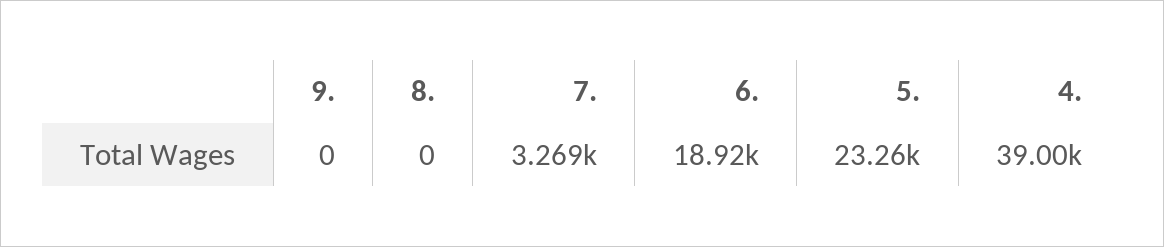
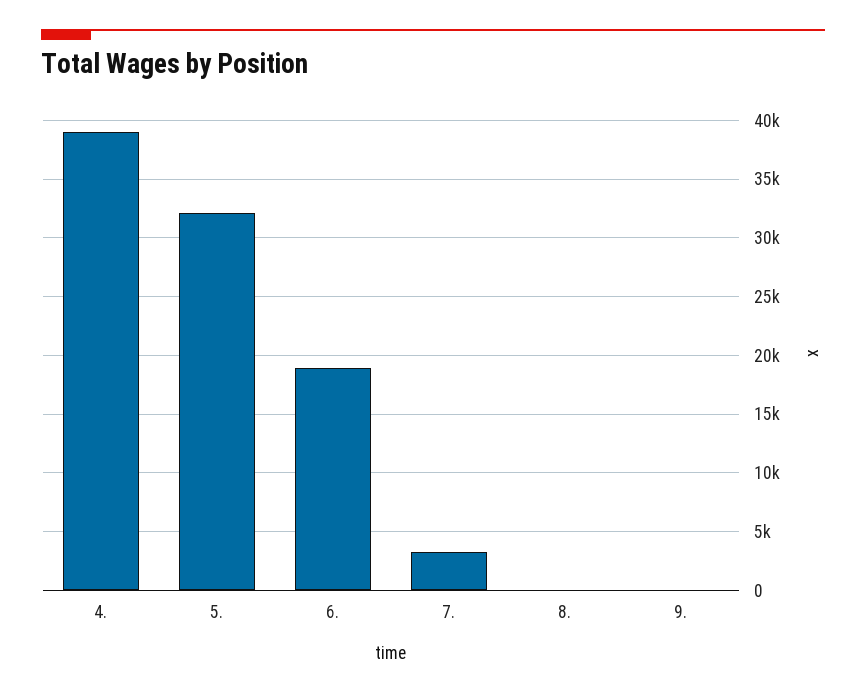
  {
    "9.": 0,
    "8.": 0,
    "7.": 3269,
    "6.": 18920,
-   "5.": 23260,
+   "5.": 32000,
    "4.": 39000
  }

